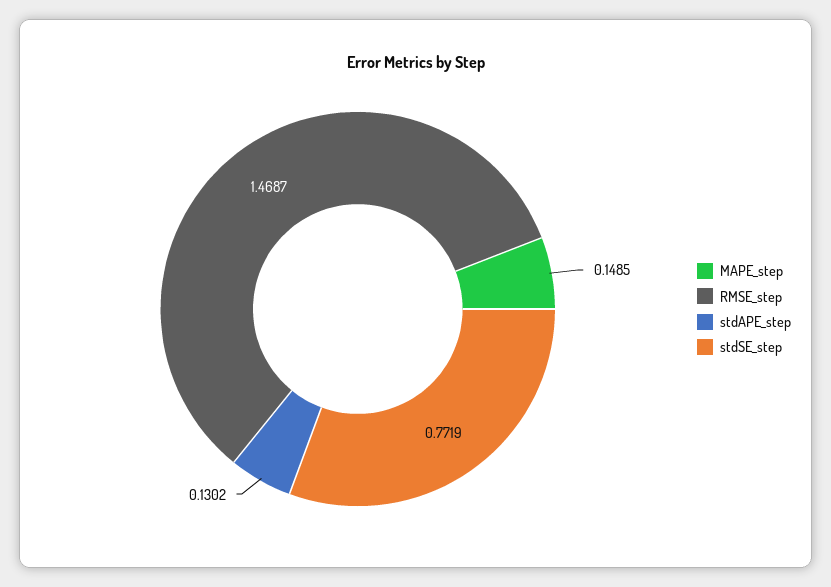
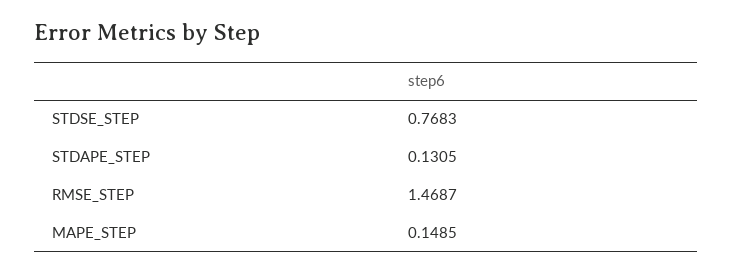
  {
    "MAPE_step": 0.1485,
    "RMSE_step": 1.4687,
-   "stdAPE_step": 0.1302,
+   "stdAPE_step": 0.1305,
-   "stdSE_step": 0.7719
+   "stdSE_step": 0.7683
  }

